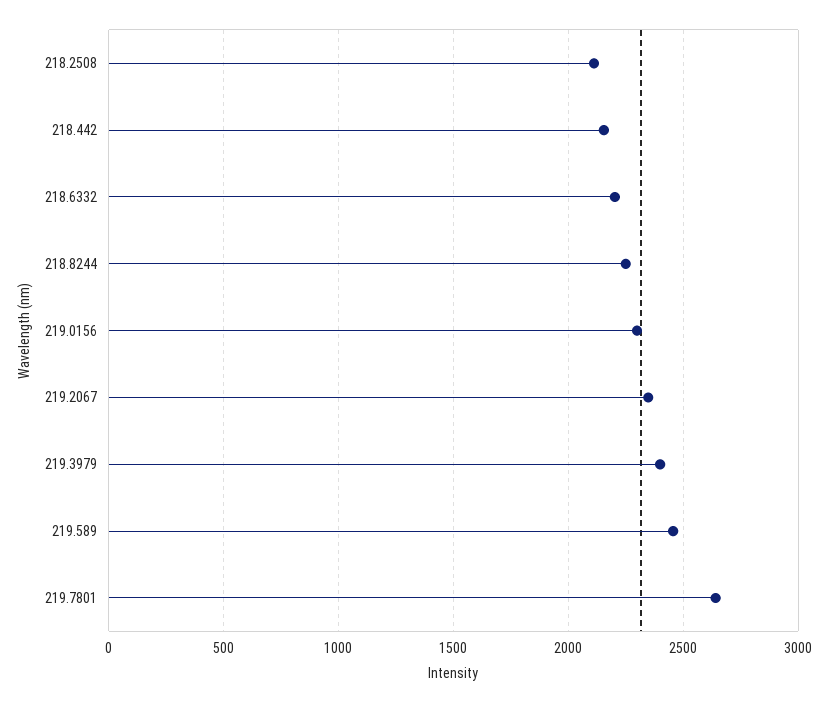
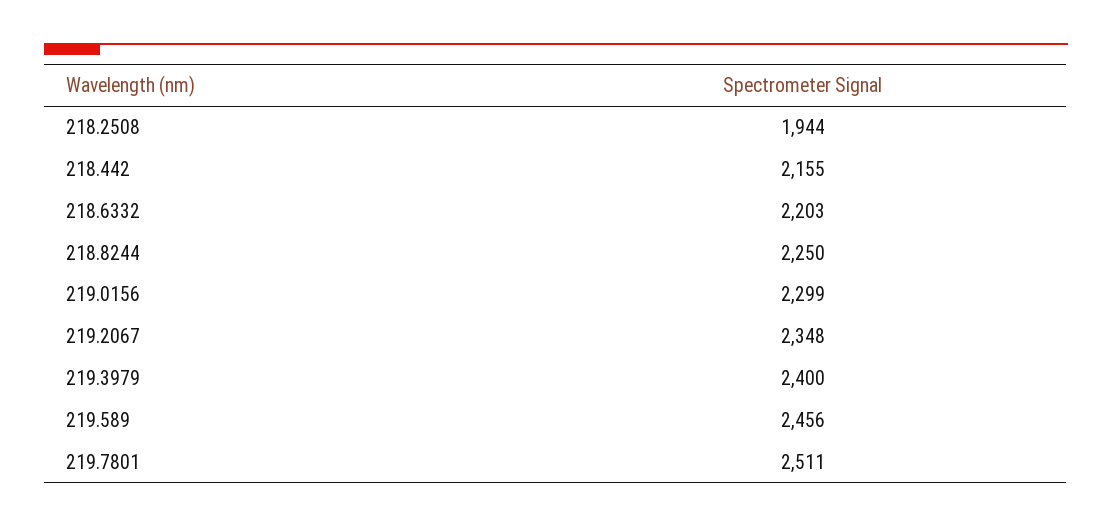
  {
-   "218.2508": 2100,
+   "218.2508": 1944,
    "218.442": 2155,
    "218.6332": 2203,
    "218.8244": 2250,
    "219.0156": 2299,
    "219.2067": 2348,
    "219.3979": 2400,
    "219.589": 2456,
-   "219.7801": 2650
+   "219.7801": 2511
  }

